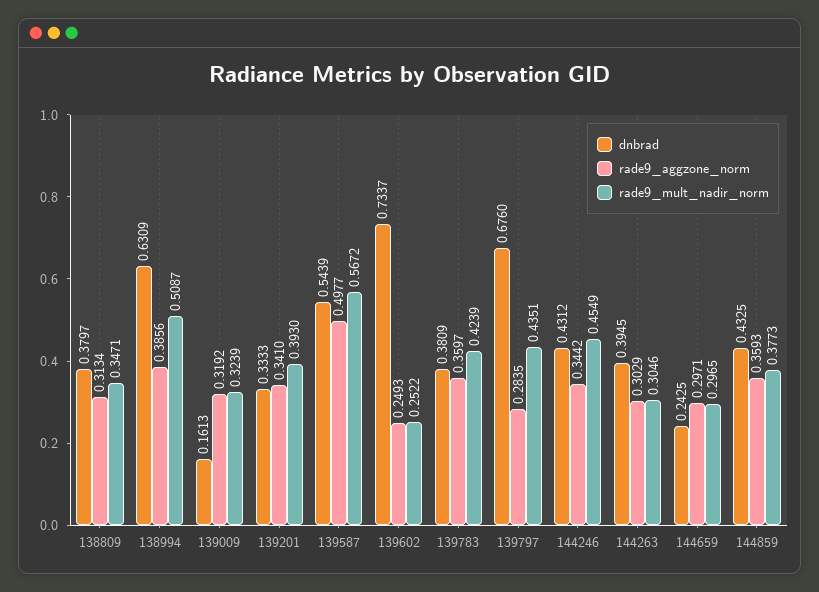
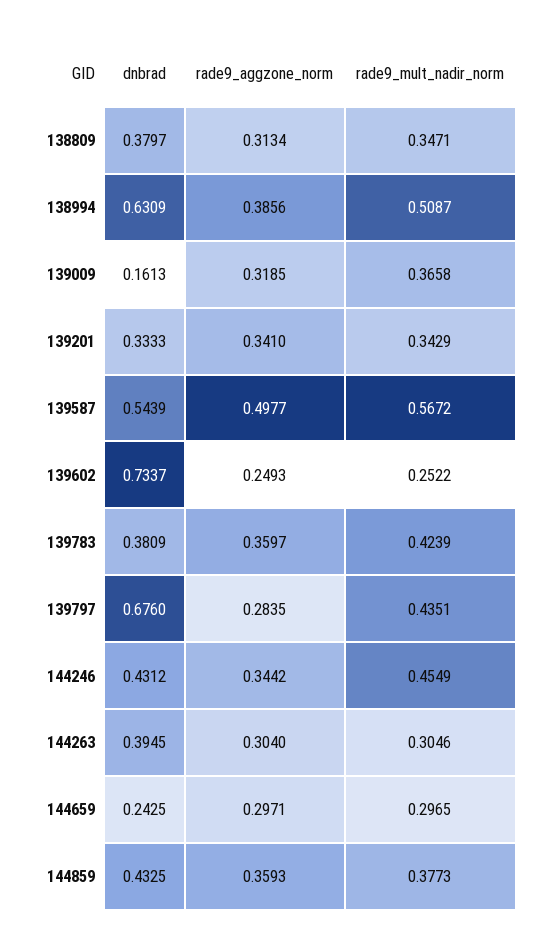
  {
    "dnbrad": {
      "138809": 0.3797,
      "138994": 0.6309,
      "139009": 0.1613,
      "139201": 0.3333,
      "139587": 0.5439,
      "139602": 0.7337,
      "139783": 0.3809,
      "139797": 0.676,
      "144246": 0.4312,
      "144263": 0.3945,
      "144659": 0.2425,
      "144859": 0.4325
    },
    "rade9_aggzone_norm": {
      "138809": 0.3134,
      "138994": 0.3856,
-     "139009": 0.3192,
+     "139009": 0.3185,
      "139201": 0.341,
      "139587": 0.4977,
      "139602": 0.2493,
      "139783": 0.3597,
      "139797": 0.2835,
      "144246": 0.3442,
-     "144263": 0.3029,
+     "144263": 0.304,
      "144659": 0.2971,
      "144859": 0.3593
    },
    "rade9_mult_nadir_norm": {
      "138809": 0.3471,
      "138994": 0.5087,
-     "139009": 0.3239,
+     "139009": 0.3658,
-     "139201": 0.393,
+     "139201": 0.3429,
      "139587": 0.5672,
      "139602": 0.2522,
      "139783": 0.4239,
      "139797": 0.4351,
      "144246": 0.4549,
      "144263": 0.3046,
      "144659": 0.2965,
      "144859": 0.3773
    }
  }

